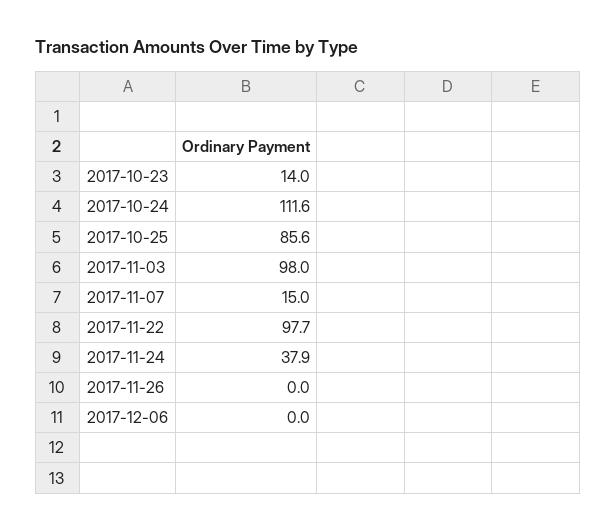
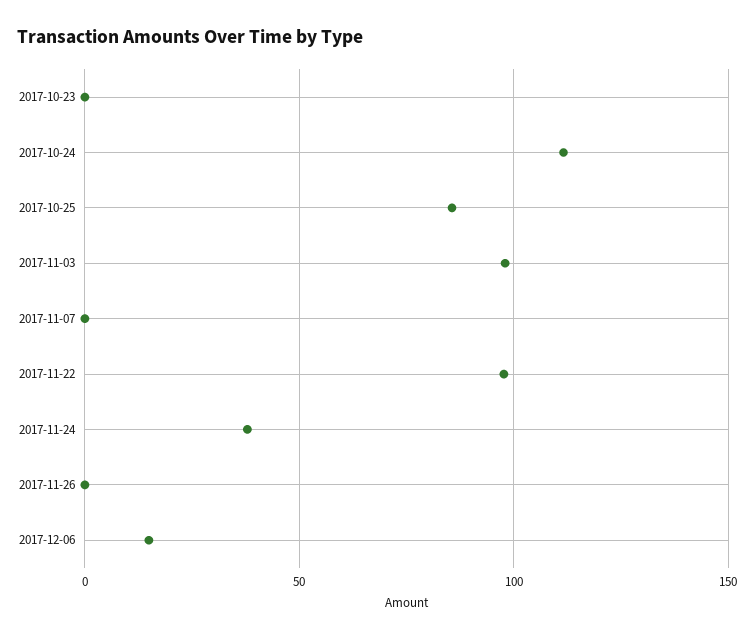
  {
-   "2017-10-23": 14,
+   "2017-10-23": 0,
    "2017-10-24": 111.6,
    "2017-10-25": 85.6,
    "2017-11-03": 98,
-   "2017-11-07": 15,
+   "2017-11-07": 0,
    "2017-11-22": 97.7,
    "2017-11-24": 37.9,
    "2017-11-26": 0,
-   "2017-12-06": 0
+   "2017-12-06": 15
  }

